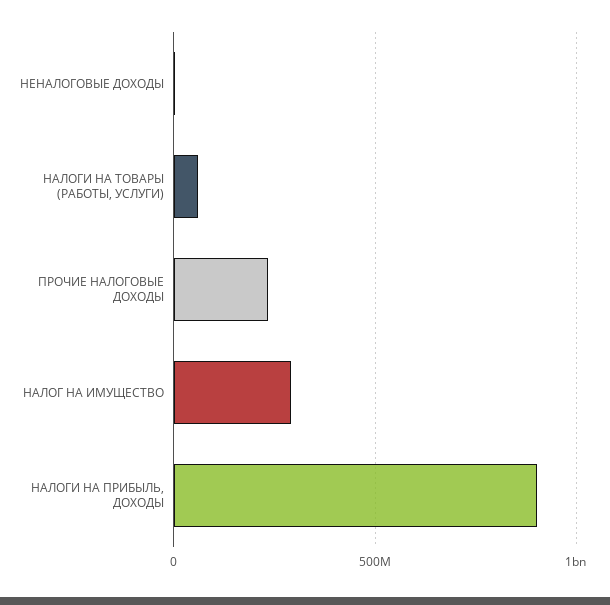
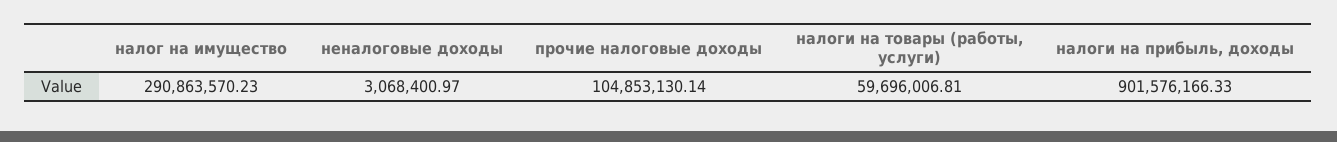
  {
    "НЕНАЛОГОВЫЕ ДОХОДЫ": 3068400.97,
    "НАЛОГИ НА ТОВАРЫ (РАБОТЫ, УСЛУГИ)": 59696006.81,
-   "ПРОЧИЕ НАЛОГОВЫЕ ДОХОДЫ": 250000000,
+   "ПРОЧИЕ НАЛОГОВЫЕ ДОХОДЫ": 104853130.14,
    "НАЛОГ НА ИМУЩЕСТВО": 290863570.23,
    "НАЛОГИ НА ПРИБЫЛЬ, ДОХОДЫ": 901576166.33
  }

